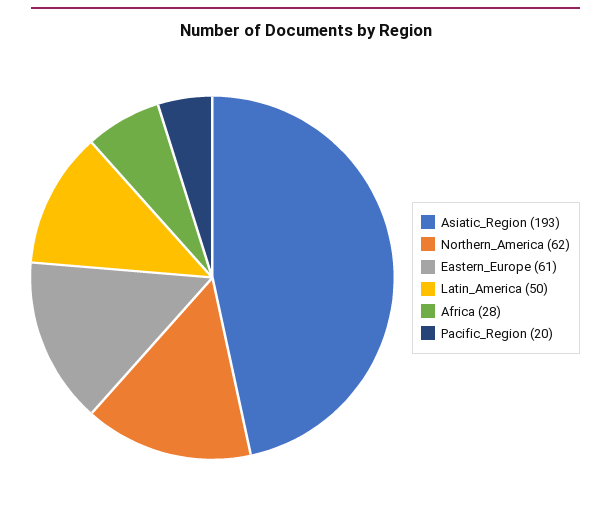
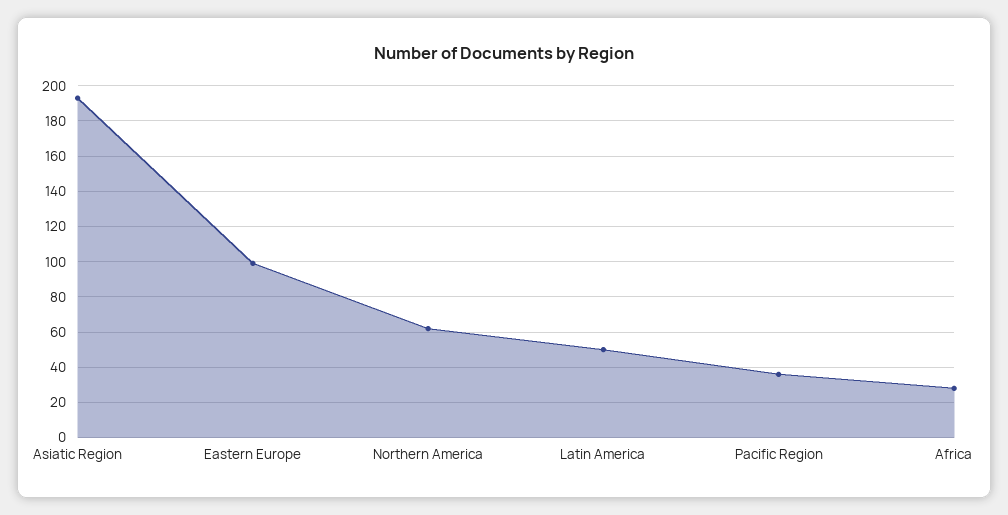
  {
    "Asiatic_Region": 193,
    "Northern_America": 62,
-   "Eastern_Europe": 61,
+   "Eastern_Europe": 100,
    "Latin_America": 50,
    "Africa": 28,
-   "Pacific_Region": 20
+   "Pacific_Region": 35
  }

